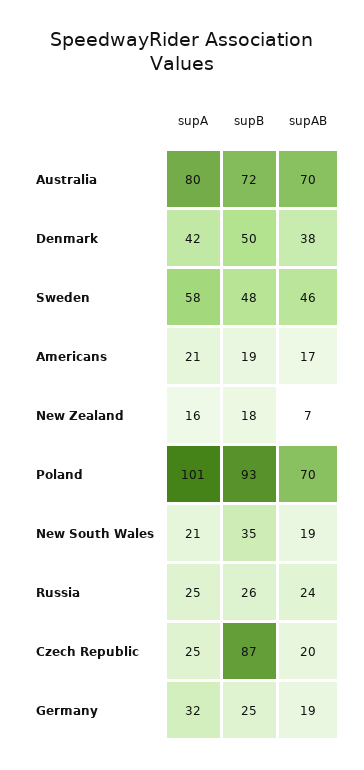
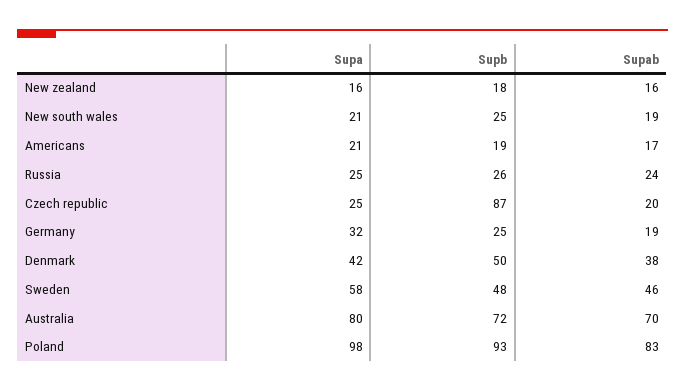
  {
    "supA": {
      "Australia": 80,
      "Denmark": 42,
      "Sweden": 58,
      "Americans": 21,
      "New Zealand": 16,
-     "Poland": 101,
+     "Poland": 98,
      "New South Wales": 21,
      "Russia": 25,
      "Czech Republic": 25,
      "Germany": 32
    },
    "supB": {
      "Australia": 72,
      "Denmark": 50,
      "Sweden": 48,
      "Americans": 19,
      "New Zealand": 18,
      "Poland": 93,
-     "New South Wales": 35,
+     "New South Wales": 25,
      "Russia": 26,
      "Czech Republic": 87,
      "Germany": 25
    },
    "supAB": {
      "Australia": 70,
      "Denmark": 38,
      "Sweden": 46,
      "Americans": 17,
-     "New Zealand": 7,
+     "New Zealand": 16,
-     "Poland": 70,
+     "Poland": 83,
      "New South Wales": 19,
      "Russia": 24,
      "Czech Republic": 20,
      "Germany": 19
    }
  }

